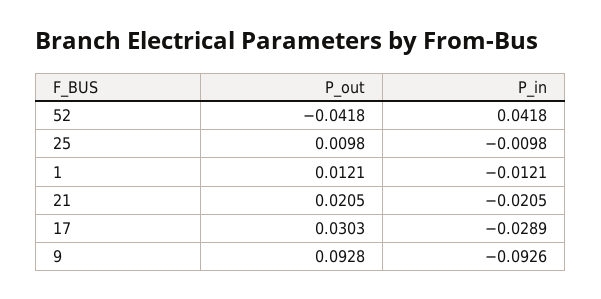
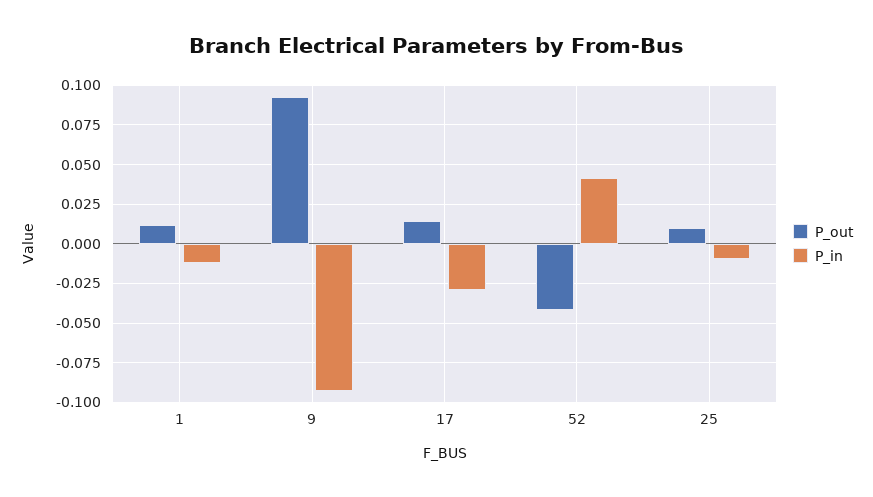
  {
    "P_out": {
      "52": -0.0418,
      "25": 0.0098,
      "1": 0.0121,
-     "21": 0.0205,
-     "17": 0.0303,
+     "17": 0.015,
      "9": 0.0928
    },
    "P_in": {
      "52": 0.0418,
      "25": -0.0098,
      "1": -0.0121,
-     "21": -0.0205,
      "17": -0.0289,
      "9": -0.0926
    }
  }

